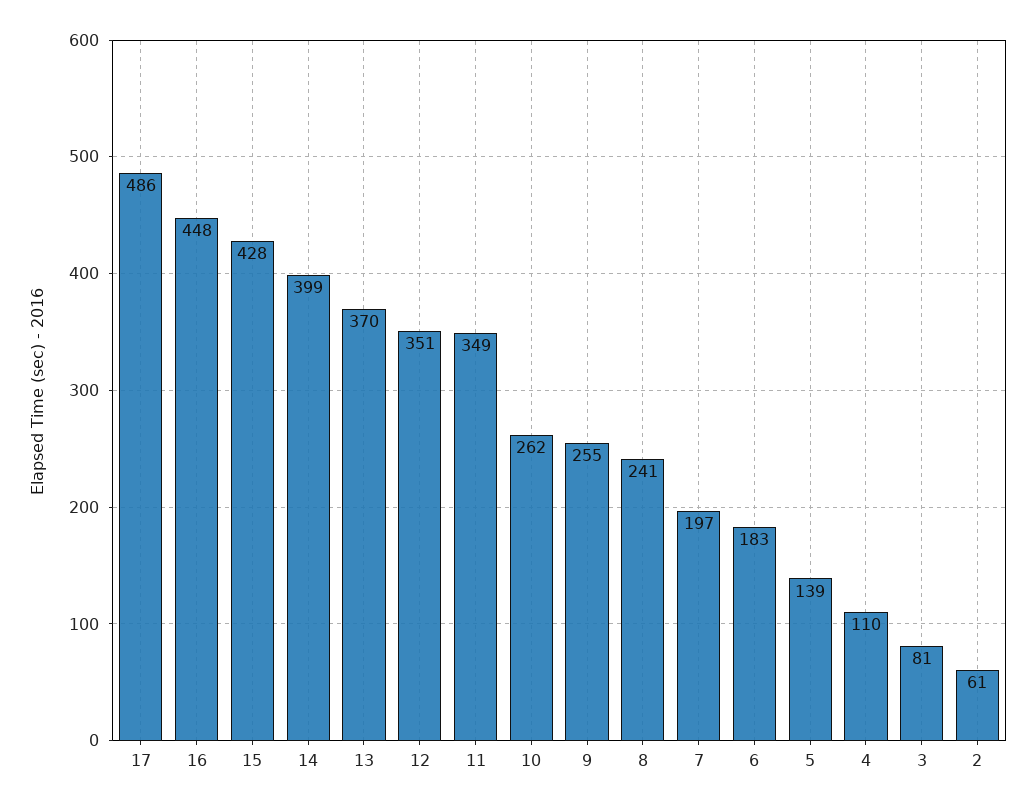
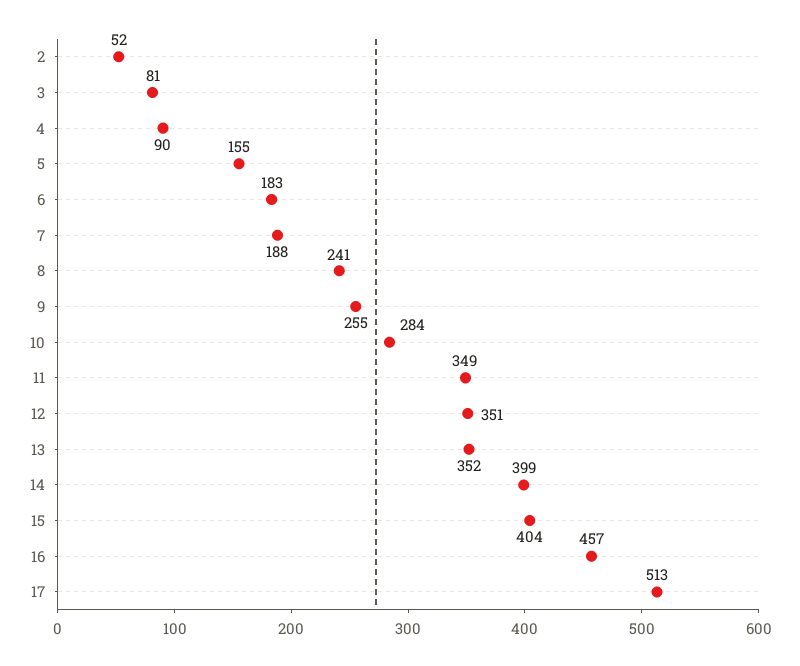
  {
-   "17": 486,
+   "17": 513,
-   "16": 448,
+   "16": 457,
-   "15": 428,
+   "15": 404,
    "14": 399,
-   "13": 370,
+   "13": 352,
    "12": 351,
    "11": 349,
-   "10": 262,
+   "10": 284,
    "9": 255,
    "8": 241,
-   "7": 197,
+   "7": 188,
    "6": 183,
-   "5": 139,
+   "5": 155,
-   "4": 110,
+   "4": 90,
    "3": 81,
-   "2": 61
+   "2": 52
  }

